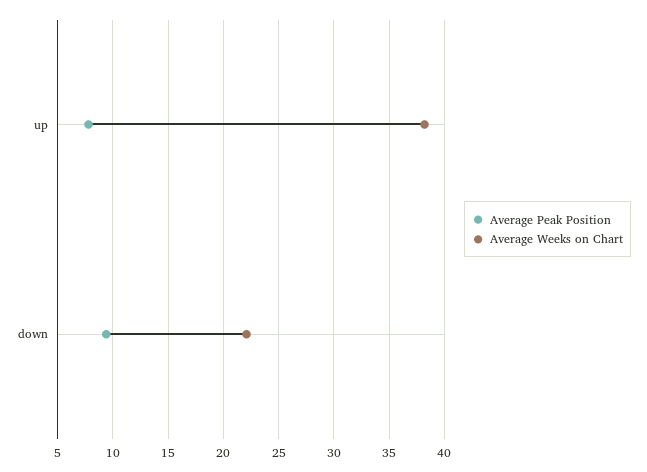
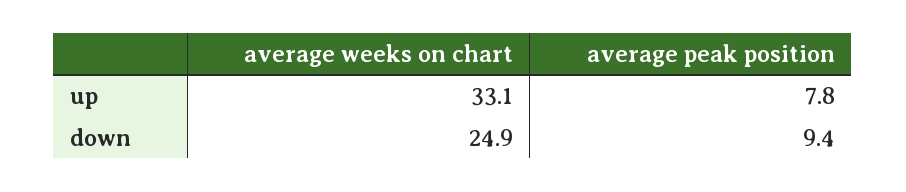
  {
    "Average Peak Position": {
      "up": 7.8,
      "down": 9.4
    },
    "Average Weeks on Chart": {
-     "up": 38,
+     "up": 33.1,
-     "down": 22
+     "down": 24.9
    }
  }

